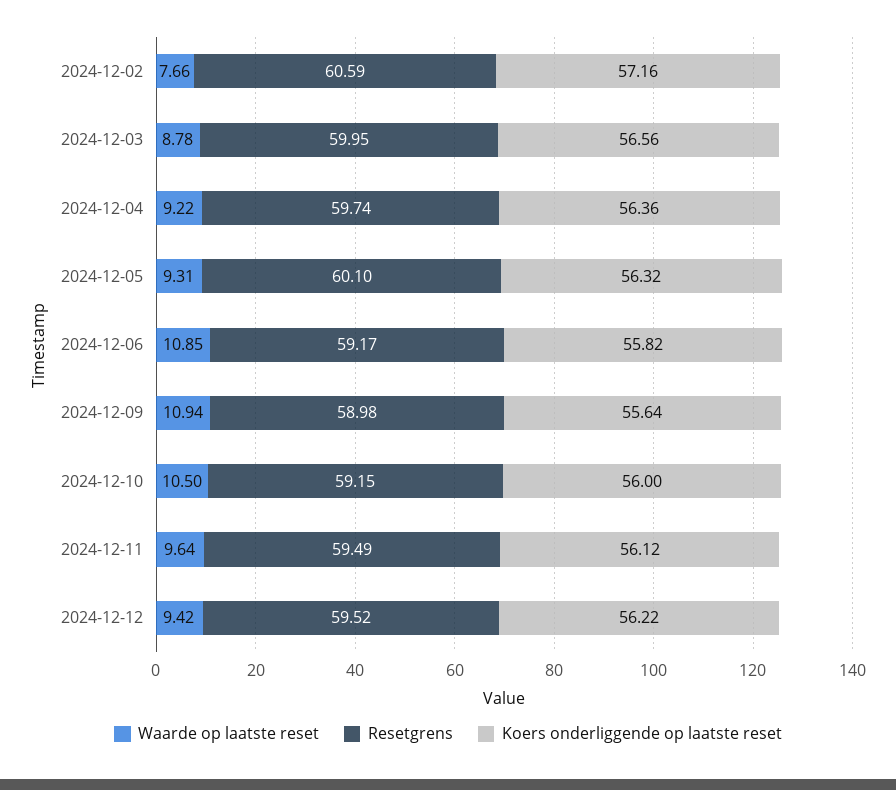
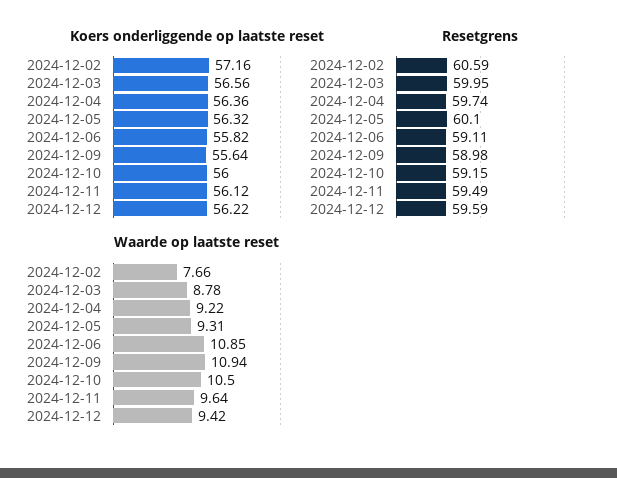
  {
    "Waarde op laatste reset": {
      "2024-12-02": 7.66,
      "2024-12-03": 8.78,
      "2024-12-04": 9.22,
      "2024-12-05": 9.31,
      "2024-12-06": 10.85,
      "2024-12-09": 10.94,
      "2024-12-10": 10.5,
      "2024-12-11": 9.64,
      "2024-12-12": 9.42
    },
    "Resetgrens": {
      "2024-12-02": 60.59,
      "2024-12-03": 59.95,
      "2024-12-04": 59.74,
      "2024-12-05": 60.1,
-     "2024-12-06": 59.17,
+     "2024-12-06": 59.11,
      "2024-12-09": 58.98,
      "2024-12-10": 59.15,
      "2024-12-11": 59.49,
-     "2024-12-12": 59.52
+     "2024-12-12": 59.59
    },
    "Koers onderliggende op laatste reset": {
      "2024-12-02": 57.16,
      "2024-12-03": 56.56,
      "2024-12-04": 56.36,
      "2024-12-05": 56.32,
      "2024-12-06": 55.82,
      "2024-12-09": 55.64,
      "2024-12-10": 56,
      "2024-12-11": 56.12,
      "2024-12-12": 56.22
    }
  }

